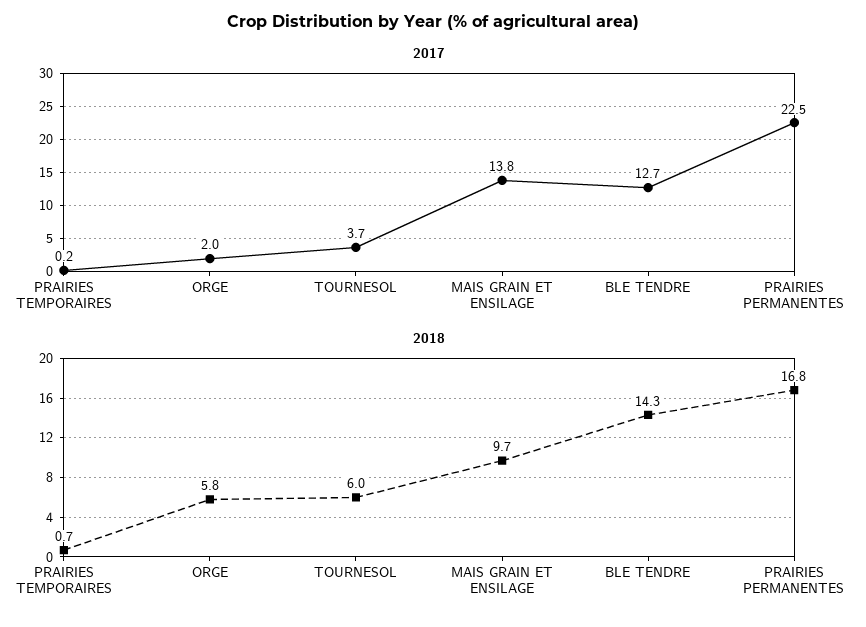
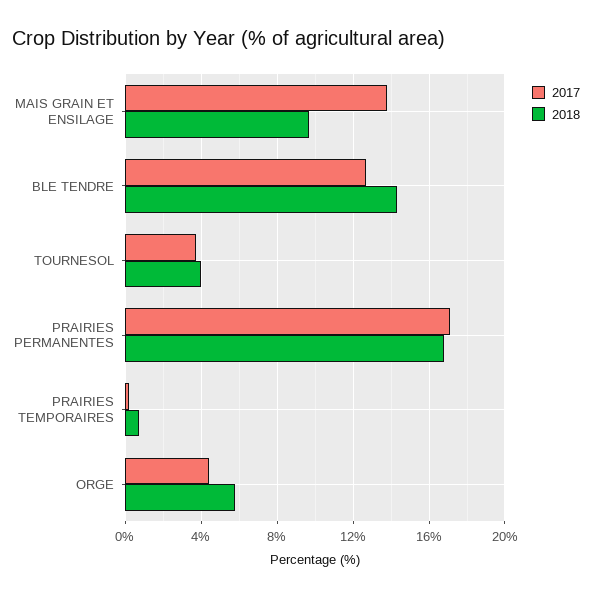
  {
    "2017": {
      "PRAIRIES TEMPORAIRES": 0.2,
-     "ORGE": 2,
+     "ORGE": 4.5,
      "TOURNESOL": 3.7,
      "MAIS GRAIN ET ENSILAGE": 13.8,
      "BLE TENDRE": 12.7,
-     "PRAIRIES PERMANENTES": 22.5
+     "PRAIRIES PERMANENTES": 17
    },
    "2018": {
      "PRAIRIES TEMPORAIRES": 0.7,
      "ORGE": 5.8,
-     "TOURNESOL": 6,
+     "TOURNESOL": 4,
      "MAIS GRAIN ET ENSILAGE": 9.7,
      "BLE TENDRE": 14.3,
      "PRAIRIES PERMANENTES": 16.8
    }
  }

